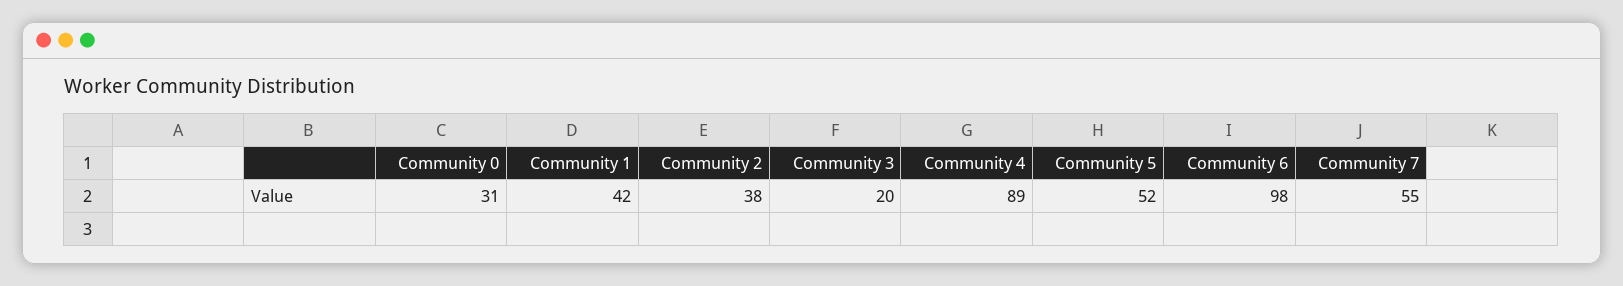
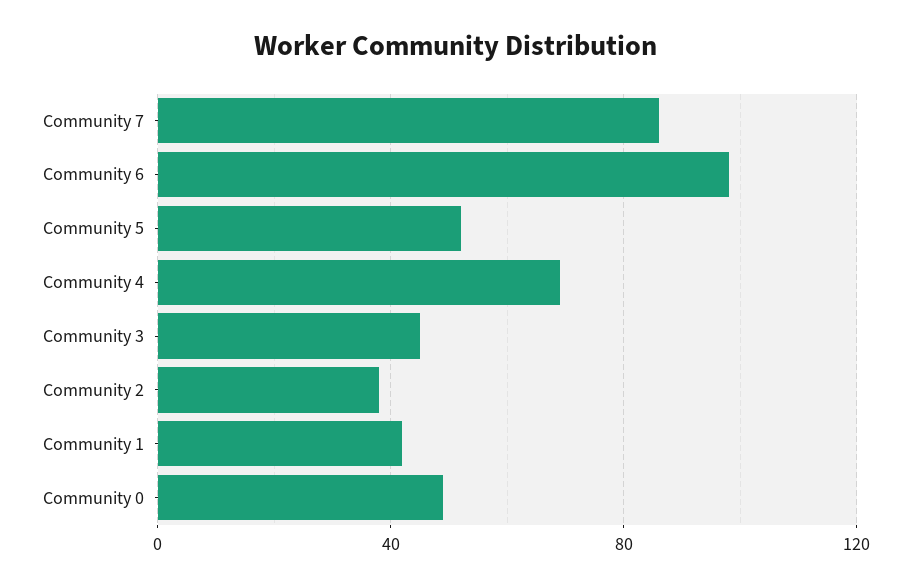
  {
-   "Community 0": 31,
+   "Community 0": 50,
    "Community 1": 42,
    "Community 2": 38,
-   "Community 3": 20,
+   "Community 3": 45,
-   "Community 4": 89,
+   "Community 4": 70,
    "Community 5": 52,
    "Community 6": 98,
-   "Community 7": 55
+   "Community 7": 85
  }

